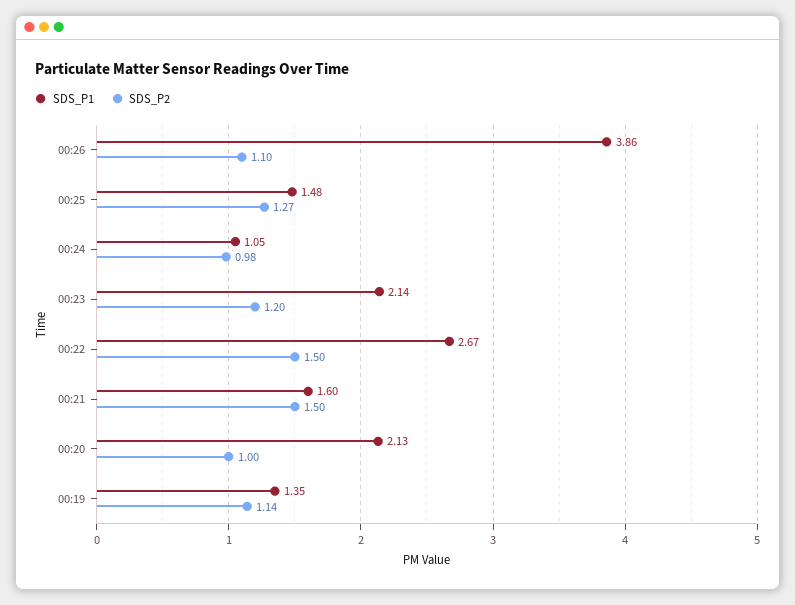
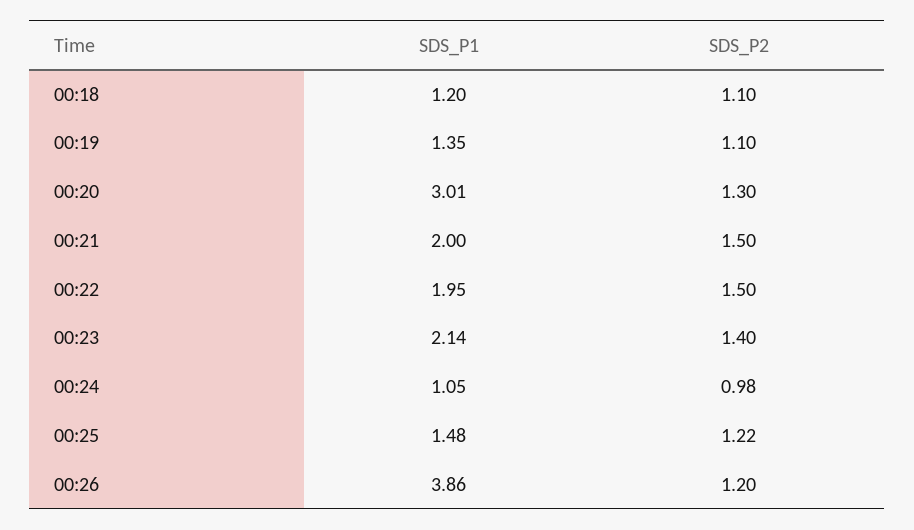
  {
    "SDS_P1": {
      "00:26": 3.86,
      "00:25": 1.48,
      "00:24": 1.05,
      "00:23": 2.14,
-     "00:22": 2.67,
+     "00:22": 1.95,
-     "00:21": 1.6,
+     "00:21": 2,
-     "00:20": 2.13,
+     "00:20": 3.01,
-     "00:19": 1.35
+     "00:19": 1.35,
+     "00:18": 1.2
    },
    "SDS_P2": {
-     "00:26": 1.1,
+     "00:26": 1.2,
-     "00:25": 1.27,
+     "00:25": 1.22,
      "00:24": 0.98,
-     "00:23": 1.2,
+     "00:23": 1.4,
      "00:22": 1.5,
      "00:21": 1.5,
-     "00:20": 1,
+     "00:20": 1.3,
-     "00:19": 1.14
+     "00:19": 1.1,
+     "00:18": 1.1
    }
  }

